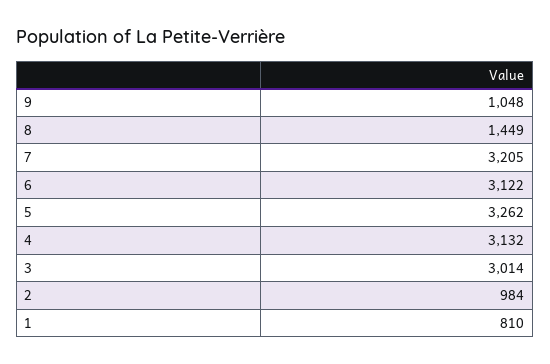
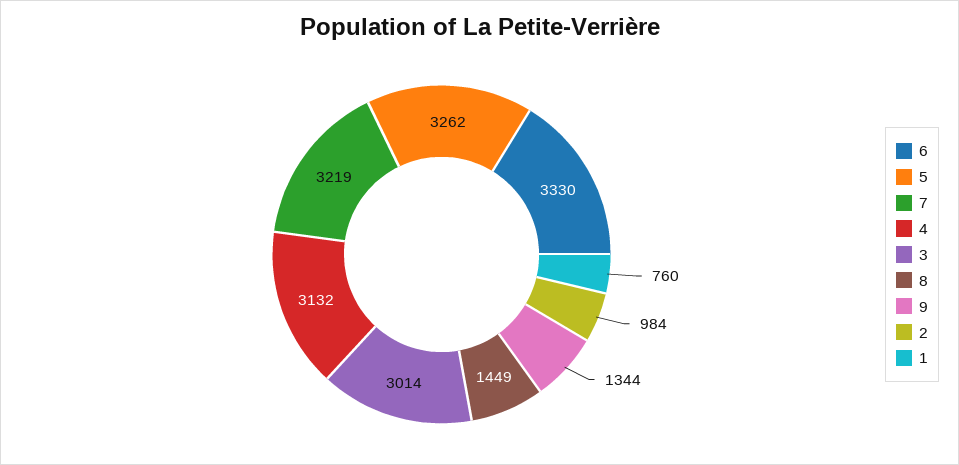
  {
-   "9": 1048,
+   "9": 1344,
    "8": 1449,
-   "7": 3205,
+   "7": 3219,
-   "6": 3122,
+   "6": 3330,
    "5": 3262,
    "4": 3132,
    "3": 3014,
    "2": 984,
-   "1": 810
+   "1": 760
  }

